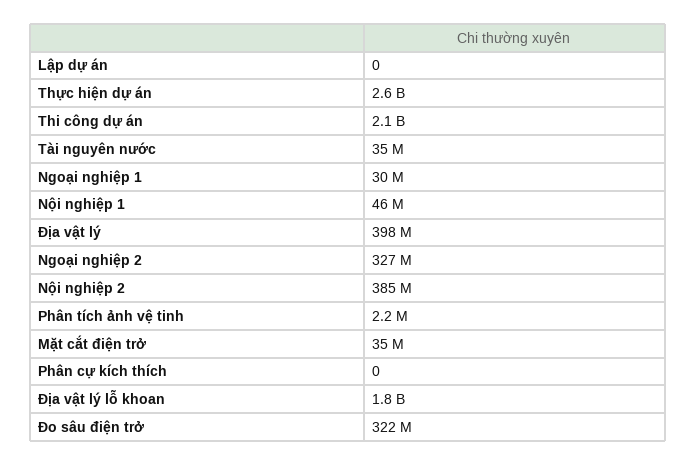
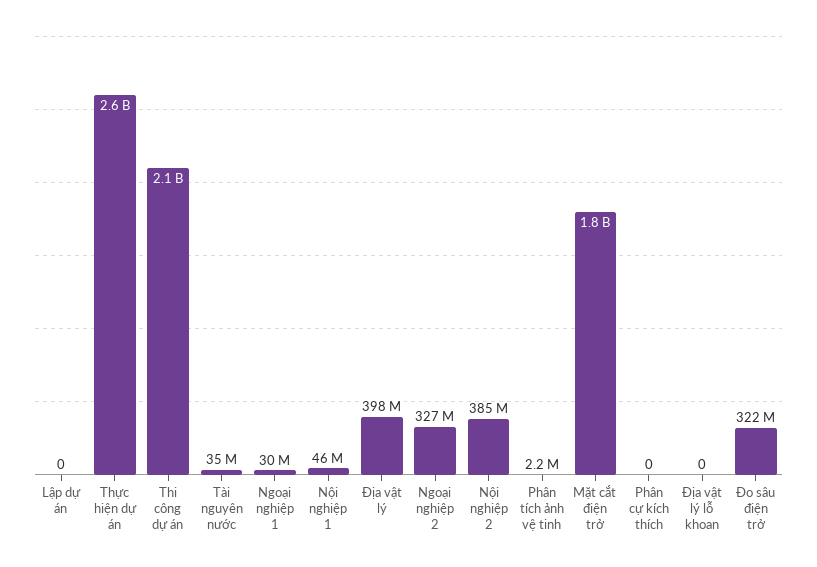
  {
    "Lập dự án": 0,
    "Thực hiện dự án": 2600000000,
    "Thi công dự án": 2100000000,
    "Tài nguyên nước": 35000000,
    "Ngoại nghiệp 1": 30000000,
    "Nội nghiệp 1": 46000000,
    "Địa vật lý": 398000000,
    "Ngoại nghiệp 2": 327000000,
    "Nội nghiệp 2": 385000000,
    "Phân tích ảnh vệ tinh": 2200000,
-   "Mặt cắt điện trở": 35000000,
+   "Mặt cắt điện trở": 1800000000,
    "Phân cự kích thích": 0,
-   "Địa vật lý lỗ khoan": 1800000000,
+   "Địa vật lý lỗ khoan": 0,
    "Đo sâu điện trở": 322000000
  }

